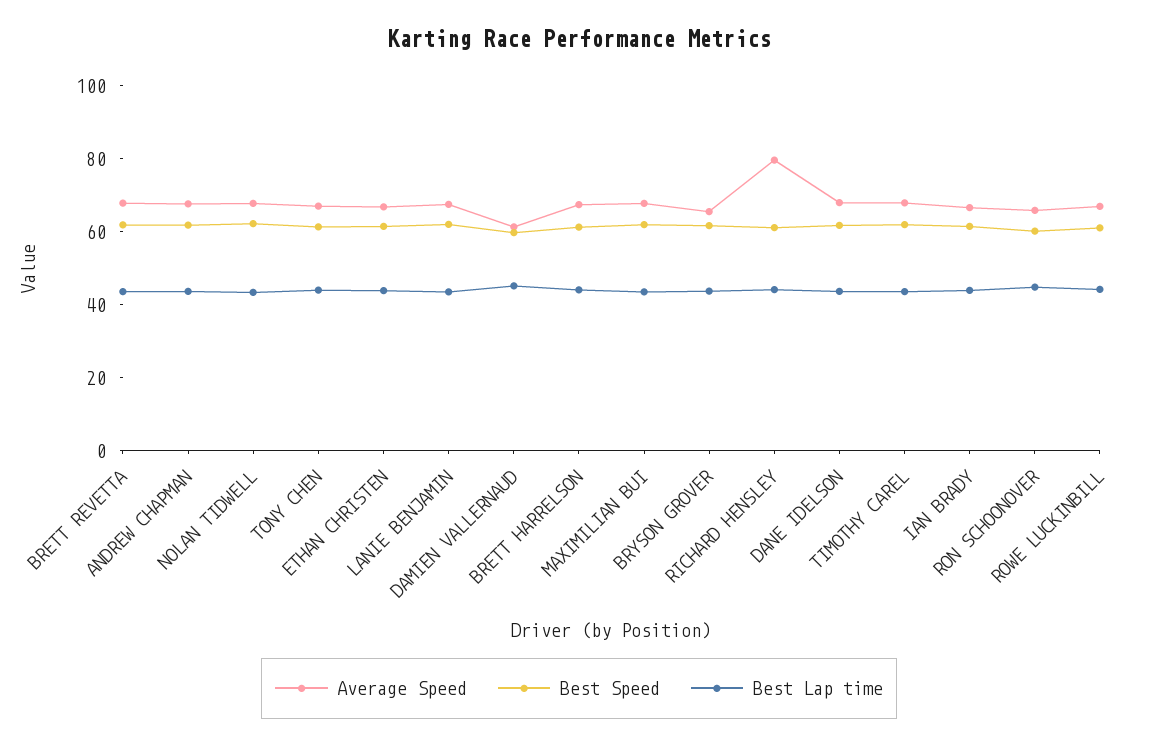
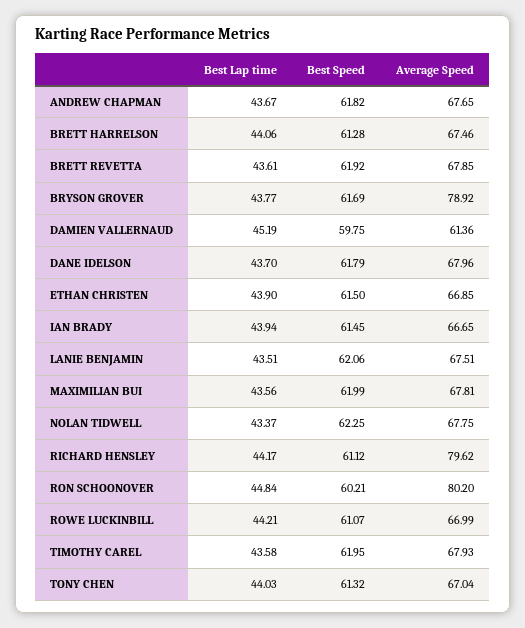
  {
    "Average Speed": {
      "BRETT REVETTA": 67.85,
      "ANDREW CHAPMAN": 67.65,
      "NOLAN TIDWELL": 67.75,
      "TONY CHEN": 67.04,
      "ETHAN CHRISTEN": 66.85,
      "LANIE BENJAMIN": 67.51,
      "DAMIEN VALLERNAUD": 61.36,
      "BRETT HARRELSON": 67.46,
      "MAXIMILIAN BUI": 67.81,
-     "BRYSON GROVER": 65,
+     "BRYSON GROVER": 78.92,
      "RICHARD HENSLEY": 79.62,
      "DANE IDELSON": 67.96,
      "TIMOTHY CAREL": 67.93,
      "IAN BRADY": 66.65,
-     "RON SCHOONOVER": 65,
+     "RON SCHOONOVER": 80.2,
      "ROWE LUCKINBILL": 66.99
    },
    "Best Speed": {
      "BRETT REVETTA": 61.92,
      "ANDREW CHAPMAN": 61.82,
      "NOLAN TIDWELL": 62.25,
      "TONY CHEN": 61.32,
      "ETHAN CHRISTEN": 61.5,
      "LANIE BENJAMIN": 62.06,
      "DAMIEN VALLERNAUD": 59.75,
      "BRETT HARRELSON": 61.28,
      "MAXIMILIAN BUI": 61.99,
      "BRYSON GROVER": 61.69,
      "RICHARD HENSLEY": 61.12,
      "DANE IDELSON": 61.79,
      "TIMOTHY CAREL": 61.95,
      "IAN BRADY": 61.45,
      "RON SCHOONOVER": 60.21,
      "ROWE LUCKINBILL": 61.07
    },
    "Best Lap time": {
      "BRETT REVETTA": 43.61,
      "ANDREW CHAPMAN": 43.67,
      "NOLAN TIDWELL": 43.37,
      "TONY CHEN": 44.03,
      "ETHAN CHRISTEN": 43.9,
      "LANIE BENJAMIN": 43.51,
      "DAMIEN VALLERNAUD": 45.19,
      "BRETT HARRELSON": 44.06,
      "MAXIMILIAN BUI": 43.56,
      "BRYSON GROVER": 43.77,
      "RICHARD HENSLEY": 44.17,
      "DANE IDELSON": 43.7,
      "TIMOTHY CAREL": 43.58,
      "IAN BRADY": 43.94,
      "RON SCHOONOVER": 44.84,
      "ROWE LUCKINBILL": 44.21
    }
  }

